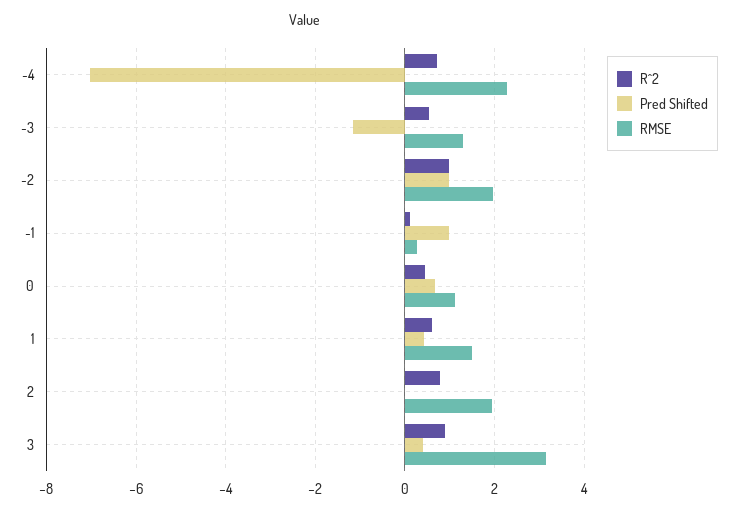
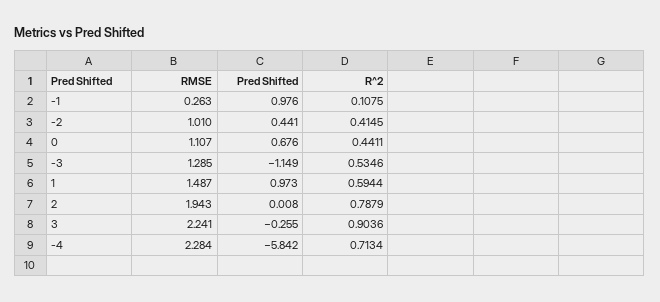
  {
    "R^2": {
      "-4": 0.7134,
      "-3": 0.5346,
-     "-2": 1,
+     "-2": 0.4145,
      "-1": 0.1075,
      "0": 0.4411,
      "1": 0.5944,
      "2": 0.7879,
      "3": 0.9036
    },
    "Pred Shifted": {
-     "-4": -7,
+     "-4": -5.842,
      "-3": -1.149,
-     "-2": 1,
+     "-2": 0.441,
      "-1": 0.976,
      "0": 0.676,
-     "1": 0.4,
+     "1": 0.973,
      "2": 0.008,
-     "3": 0.4
+     "3": -0.255
    },
    "RMSE": {
      "-4": 2.284,
      "-3": 1.285,
-     "-2": 2,
+     "-2": 1.01,
      "-1": 0.263,
      "0": 1.107,
      "1": 1.487,
      "2": 1.943,
-     "3": 3.2
+     "3": 2.241
    }
  }

